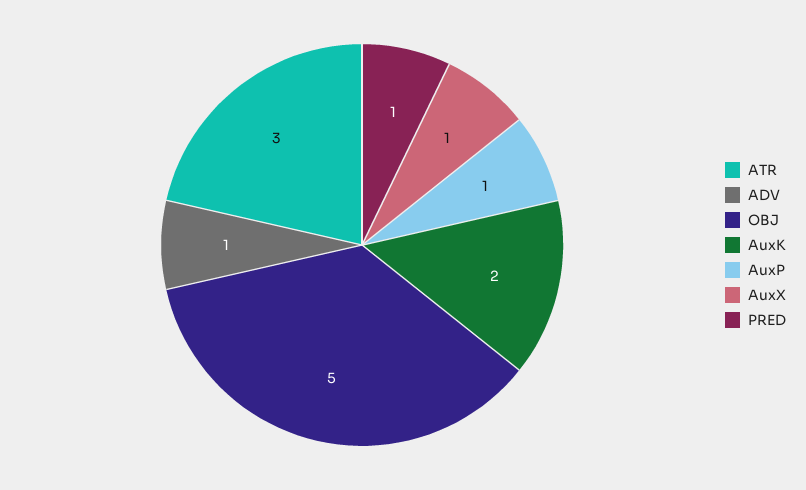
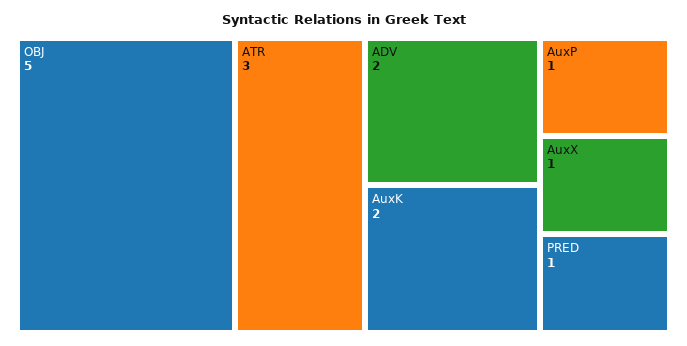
  {
    "ATR": 3,
-   "ADV": 1,
+   "ADV": 2,
    "OBJ": 5,
    "AuxK": 2,
    "AuxP": 1,
    "AuxX": 1,
    "PRED": 1
  }

